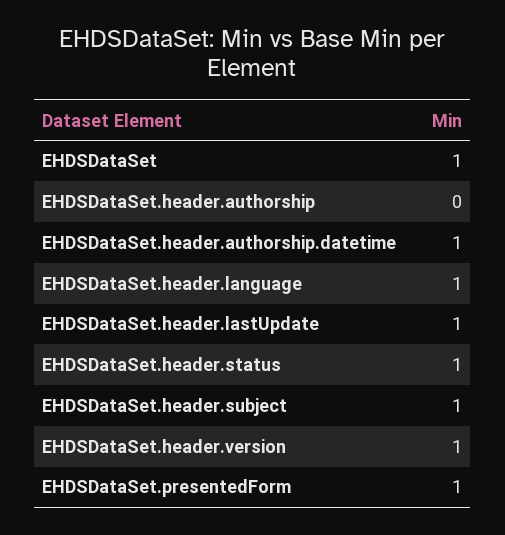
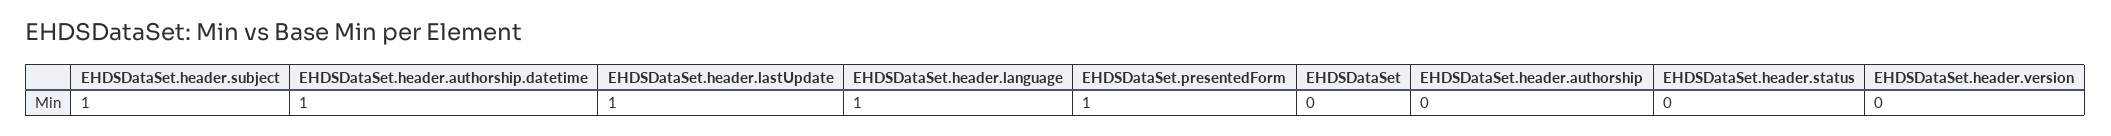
  {
-   "EHDSDataSet": 1,
+   "EHDSDataSet": 0,
    "EHDSDataSet.header.authorship": 0,
    "EHDSDataSet.header.authorship.datetime": 1,
    "EHDSDataSet.header.language": 1,
    "EHDSDataSet.header.lastUpdate": 1,
-   "EHDSDataSet.header.status": 1,
+   "EHDSDataSet.header.status": 0,
    "EHDSDataSet.header.subject": 1,
-   "EHDSDataSet.header.version": 1,
+   "EHDSDataSet.header.version": 0,
    "EHDSDataSet.presentedForm": 1
  }

